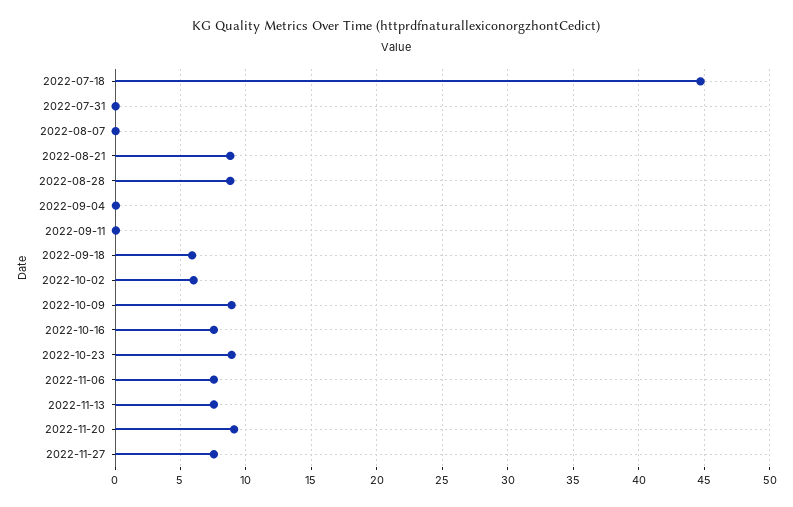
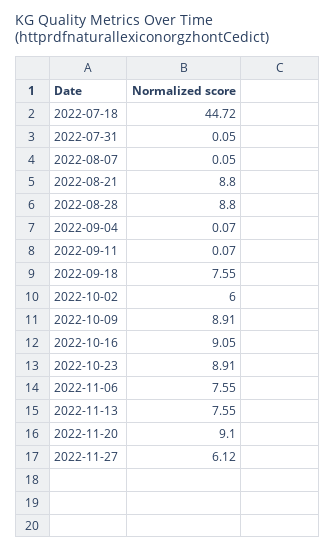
  {
    "2022-07-18": 44.72,
    "2022-07-31": 0.05,
    "2022-08-07": 0.05,
    "2022-08-21": 8.8,
    "2022-08-28": 8.8,
    "2022-09-04": 0.07,
    "2022-09-11": 0.07,
-   "2022-09-18": 6,
+   "2022-09-18": 7.55,
    "2022-10-02": 6,
    "2022-10-09": 8.91,
-   "2022-10-16": 7.5,
+   "2022-10-16": 9.05,
    "2022-10-23": 8.91,
    "2022-11-06": 7.55,
    "2022-11-13": 7.55,
    "2022-11-20": 9.1,
-   "2022-11-27": 7.5
+   "2022-11-27": 6.12
  }

